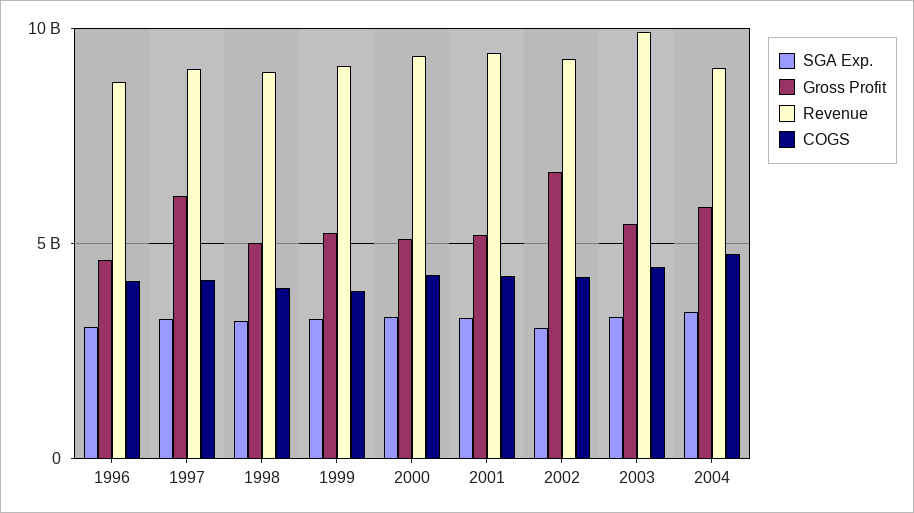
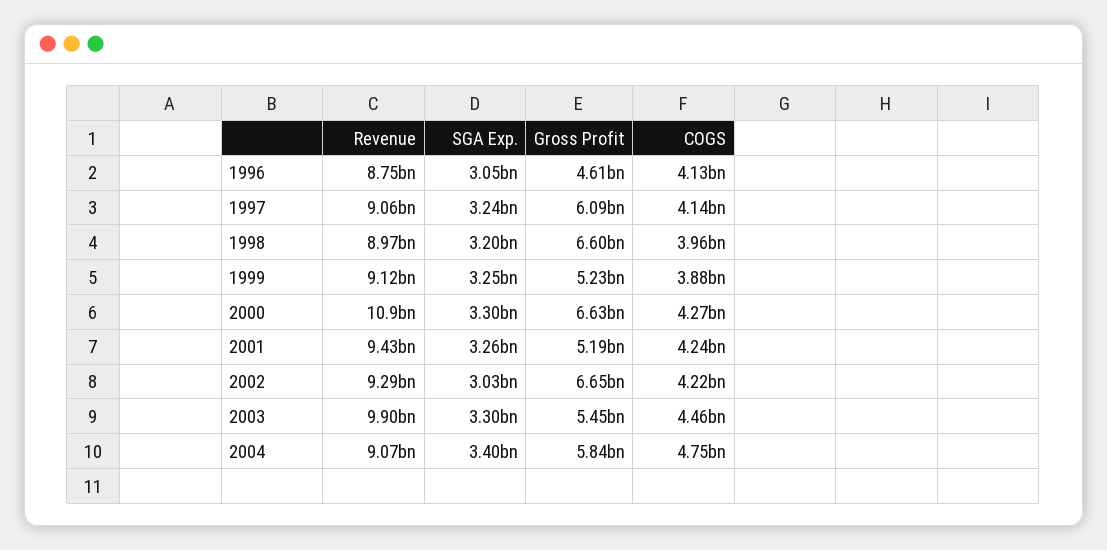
  {
    "SGA Exp.": {
      "1996": 3050000000,
      "1997": 3240000000,
      "1998": 3200000000,
      "1999": 3250000000,
      "2000": 3300000000,
      "2001": 3260000000,
      "2002": 3030000000,
      "2003": 3300000000,
      "2004": 3400000000
    },
    "Gross Profit": {
      "1996": 4610000000,
      "1997": 6090000000,
-     "1998": 5000000000,
+     "1998": 6600000000,
      "1999": 5230000000,
-     "2000": 5000000000,
+     "2000": 6630000000,
      "2001": 5190000000,
      "2002": 6650000000,
      "2003": 5450000000,
      "2004": 5840000000
    },
    "Revenue": {
      "1996": 8750000000,
      "1997": 9060000000,
      "1998": 8970000000,
      "1999": 9120000000,
-     "2000": 9500000000,
+     "2000": 10900000000,
      "2001": 9430000000,
      "2002": 9290000000,
      "2003": 9900000000,
      "2004": 9070000000
    },
    "COGS": {
      "1996": 4130000000,
      "1997": 4140000000,
      "1998": 3960000000,
      "1999": 3880000000,
      "2000": 4270000000,
      "2001": 4240000000,
      "2002": 4220000000,
      "2003": 4460000000,
      "2004": 4750000000
    }
  }

